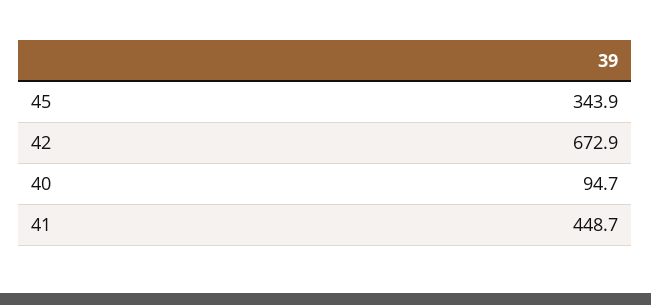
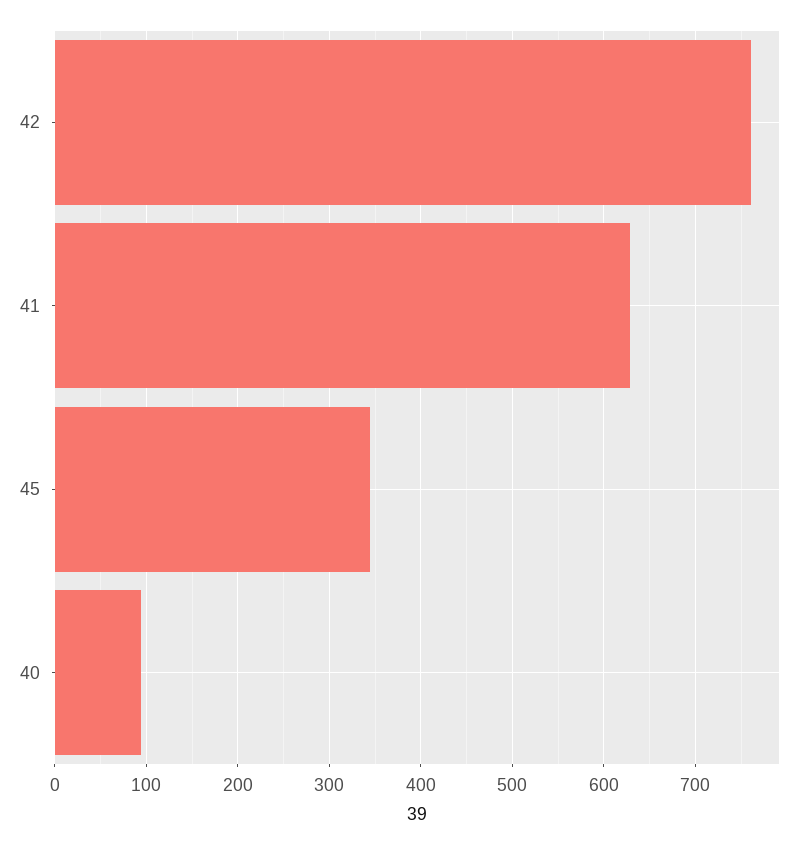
  {
    "45": 343.9,
-   "42": 672.9,
+   "42": 760,
    "40": 94.7,
-   "41": 448.7
+   "41": 630
  }

